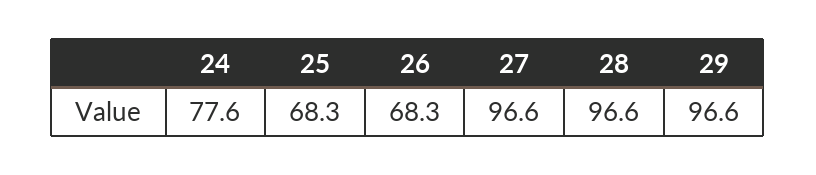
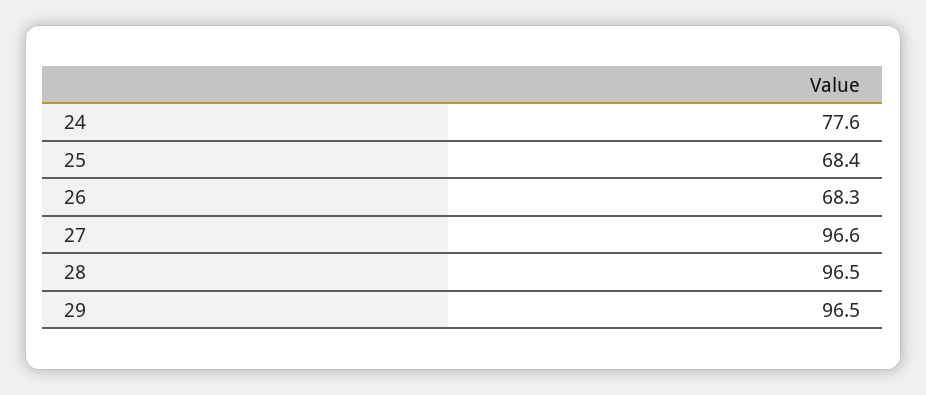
  {
    "24": 77.6,
-   "25": 68.3,
+   "25": 68.4,
    "26": 68.3,
    "27": 96.6,
-   "28": 96.6,
+   "28": 96.5,
-   "29": 96.6
+   "29": 96.5
  }

